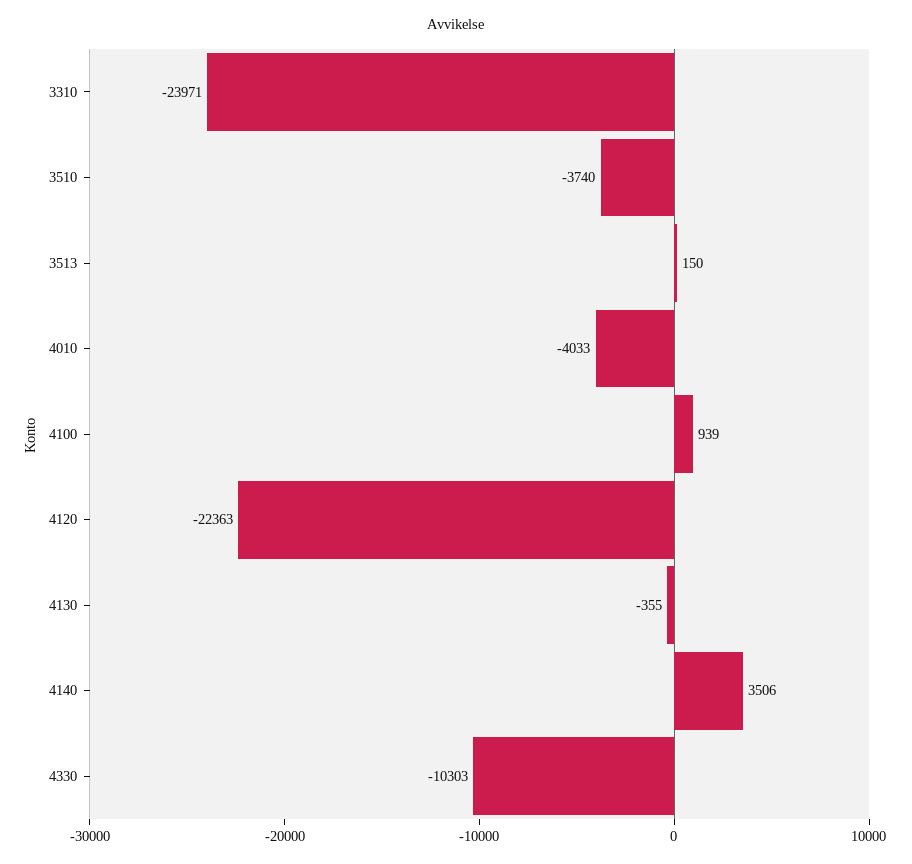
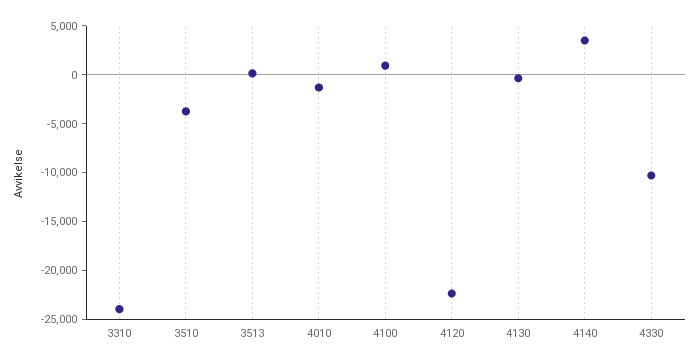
  {
    "3310": -23971,
    "3510": -3740,
    "3513": 150,
-   "4010": -4033,
+   "4010": -1000,
    "4100": 939,
    "4120": -22363,
    "4130": -355,
    "4140": 3506,
    "4330": -10303
  }

